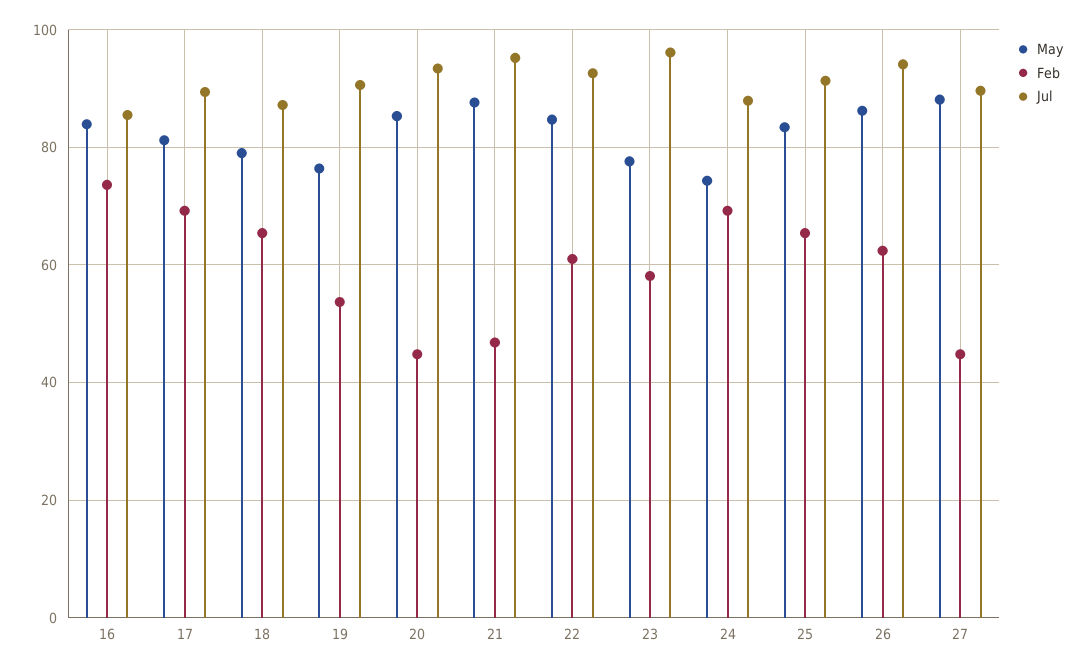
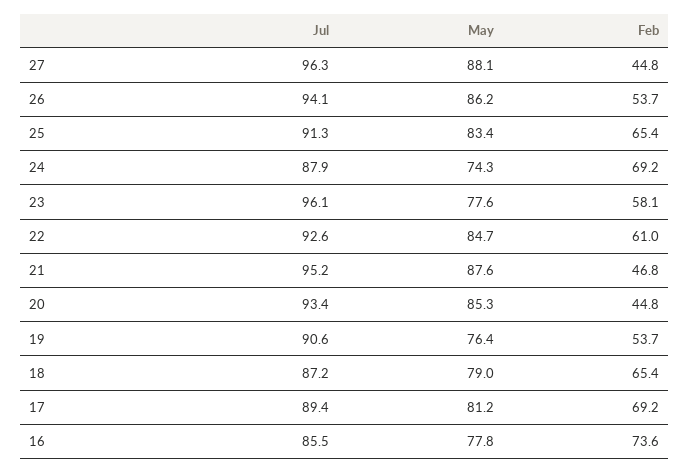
  {
    "May": {
-     "16": 84,
+     "16": 77.8,
      "17": 81.2,
      "18": 79,
      "19": 76.4,
      "20": 85.3,
      "21": 87.6,
      "22": 84.7,
      "23": 77.6,
      "24": 74.3,
      "25": 83.4,
      "26": 86.2,
      "27": 88.1
    },
    "Feb": {
      "16": 73.6,
      "17": 69.2,
      "18": 65.4,
      "19": 53.7,
      "20": 44.8,
      "21": 46.8,
      "22": 61,
      "23": 58.1,
      "24": 69.2,
      "25": 65.4,
-     "26": 62,
+     "26": 53.7,
      "27": 44.8
    },
    "Jul": {
      "16": 85.5,
      "17": 89.4,
      "18": 87.2,
      "19": 90.6,
      "20": 93.4,
      "21": 95.2,
      "22": 92.6,
      "23": 96.1,
      "24": 87.9,
      "25": 91.3,
      "26": 94.1,
-     "27": 90
+     "27": 96.3
    }
  }

